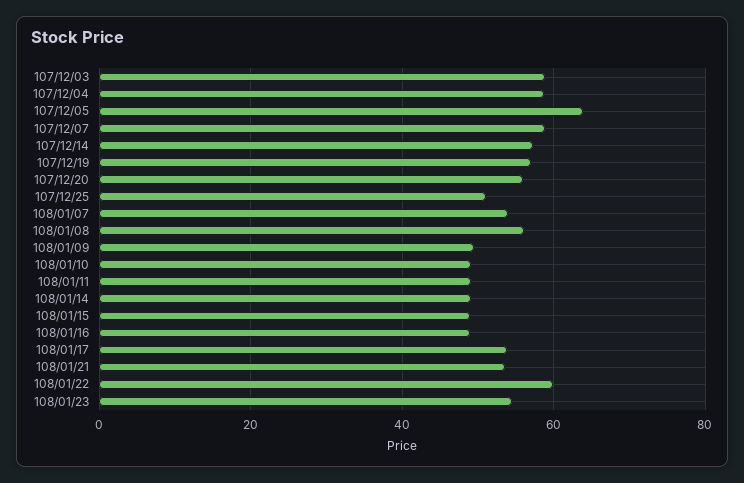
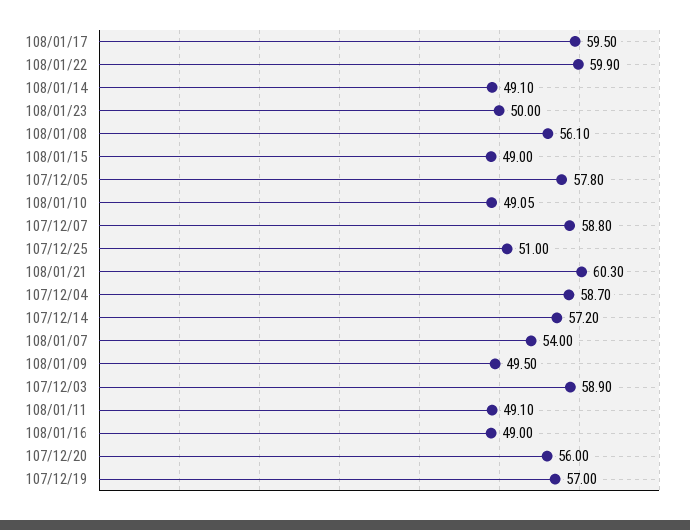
  {
    "107/12/03": 58.9,
    "107/12/04": 58.7,
-   "107/12/05": 64,
+   "107/12/05": 57.8,
    "107/12/07": 58.8,
    "107/12/14": 57.2,
    "107/12/19": 57,
    "107/12/20": 56,
    "107/12/25": 51,
    "108/01/07": 54,
    "108/01/08": 56.1,
    "108/01/09": 49.5,
    "108/01/10": 49.05,
    "108/01/11": 49.1,
    "108/01/14": 49.1,
    "108/01/15": 49,
    "108/01/16": 49,
-   "108/01/17": 54,
+   "108/01/17": 59.5,
-   "108/01/21": 54,
+   "108/01/21": 60.3,
    "108/01/22": 59.9,
-   "108/01/23": 54
+   "108/01/23": 50
  }

